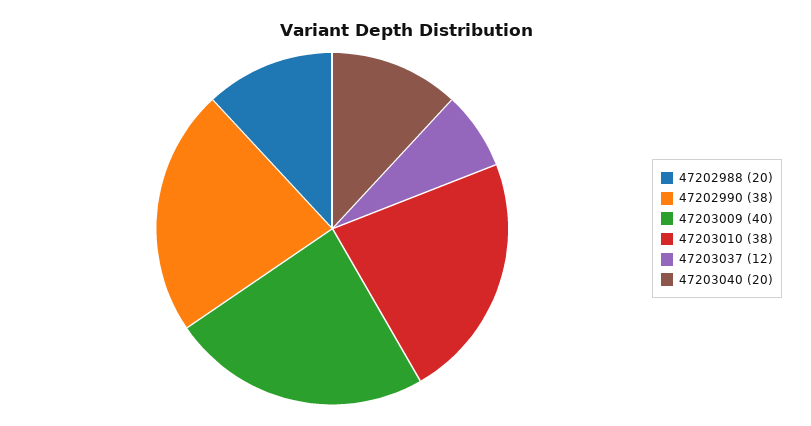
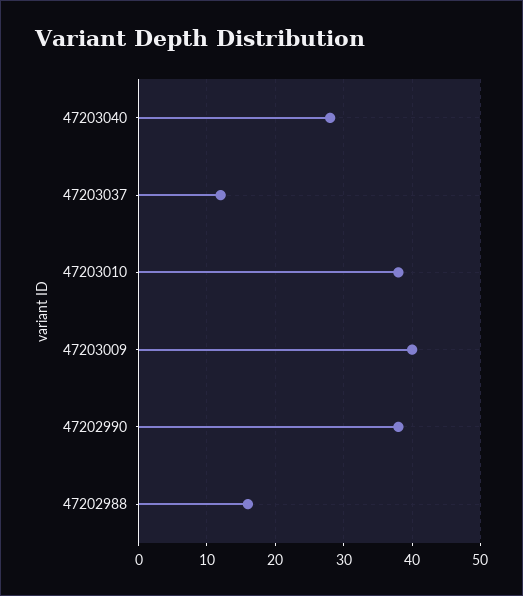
  {
-   "47202988": 20,
+   "47202988": 16,
    "47202990": 38,
    "47203009": 40,
    "47203010": 38,
    "47203037": 12,
-   "47203040": 20
+   "47203040": 28
  }

